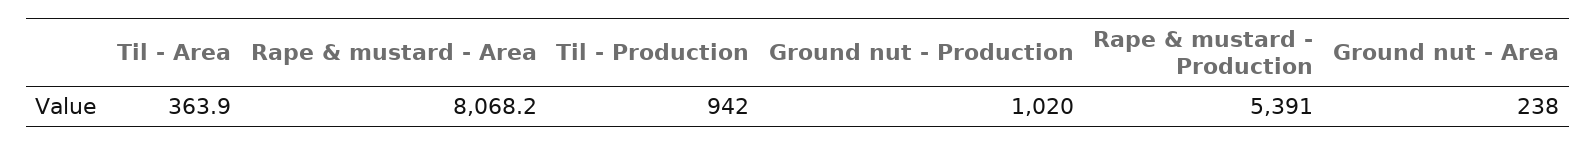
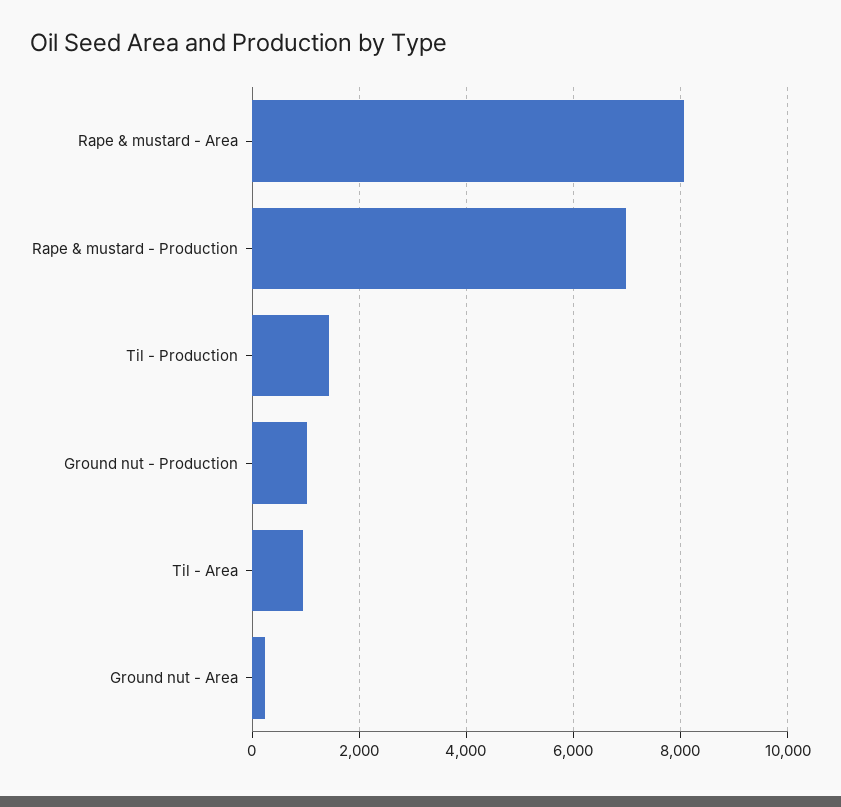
  {
-   "Til - Area": 363.9,
+   "Til - Area": 1000,
    "Rape & mustard - Area": 8068.2,
-   "Til - Production": 942,
+   "Til - Production": 1400,
    "Ground nut - Production": 1020,
-   "Rape & mustard - Production": 5391,
+   "Rape & mustard - Production": 7000,
    "Ground nut - Area": 238
  }

